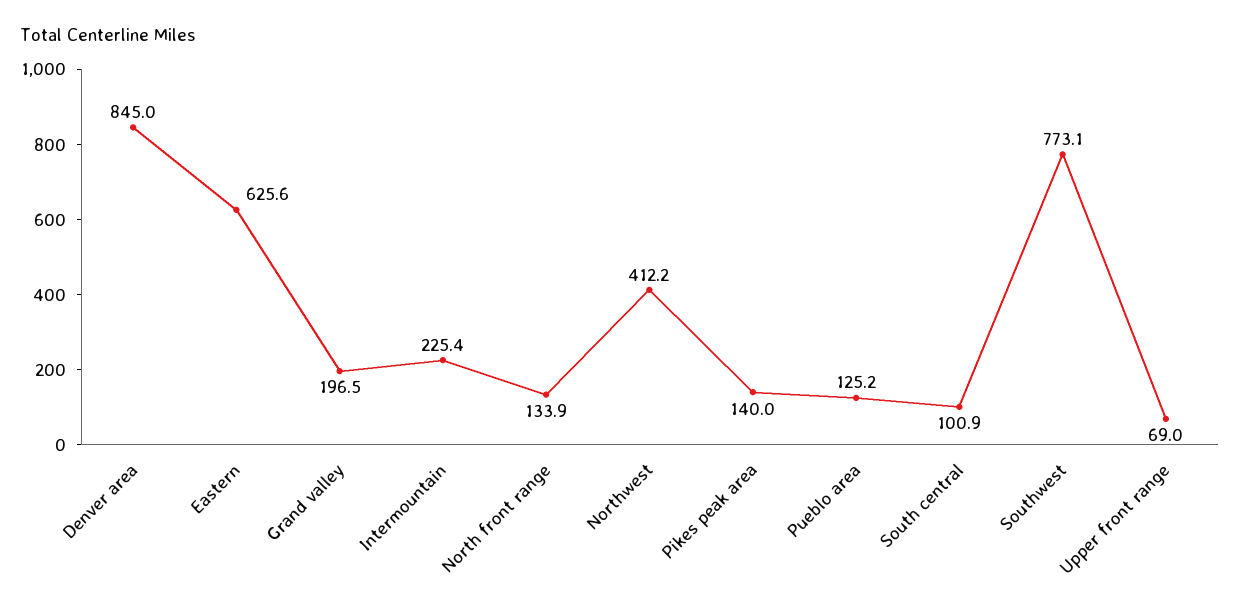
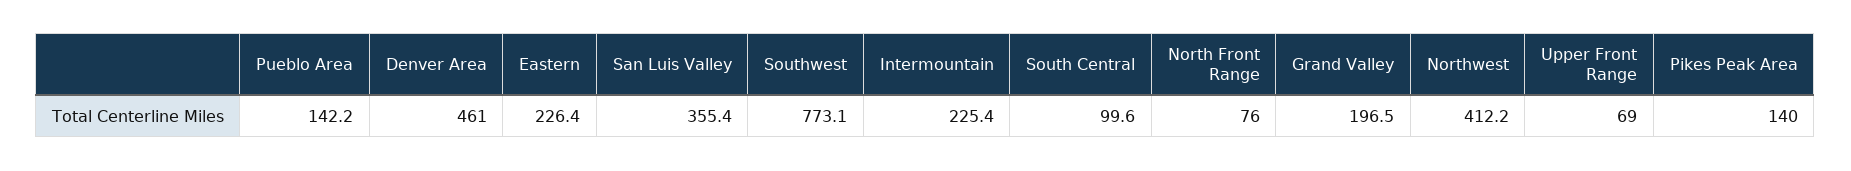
  {
-   "Denver area": 845,
+   "Denver area": 461,
-   "Eastern": 625.6,
+   "Eastern": 226.4,
    "Grand valley": 196.5,
    "Intermountain": 225.4,
-   "North front range": 133.9,
+   "North front range": 76,
    "Northwest": 412.2,
    "Pikes peak area": 140,
-   "Pueblo area": 125.2,
+   "Pueblo area": 142.2,
-   "South central": 100.9,
+   "South central": 99.6,
    "Southwest": 773.1,
-   "Upper front range": 69
+   "Upper front range": 69,
+   "San Luis Valley": 355.4
  }

